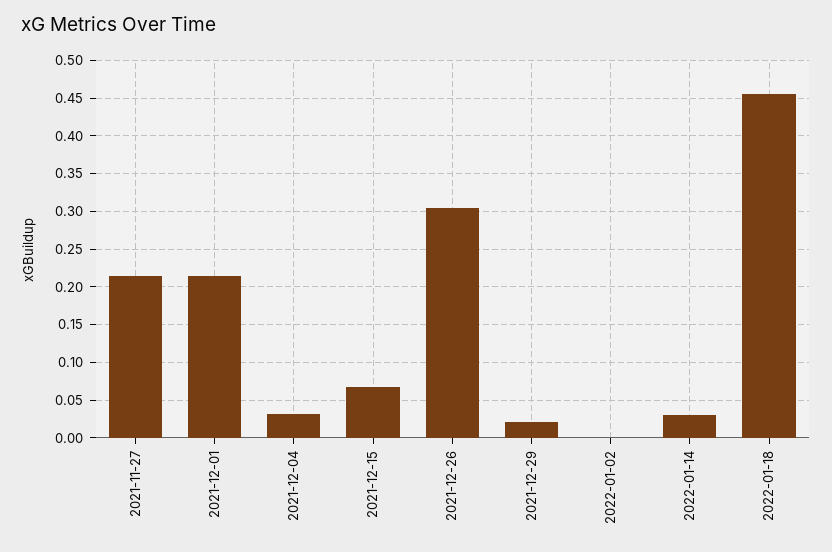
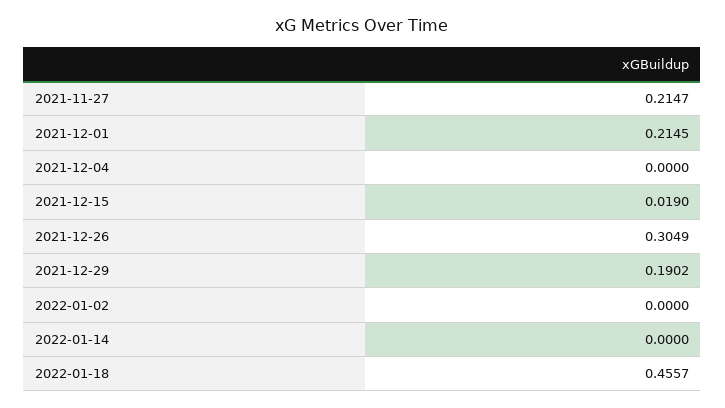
  {
    "2021-11-27": 0.2147,
    "2021-12-01": 0.2145,
-   "2021-12-04": 0.03,
+   "2021-12-04": 0,
-   "2021-12-15": 0.07,
+   "2021-12-15": 0.019,
    "2021-12-26": 0.3049,
-   "2021-12-29": 0.02,
+   "2021-12-29": 0.1902,
    "2022-01-02": 0,
-   "2022-01-14": 0.03,
+   "2022-01-14": 0,
    "2022-01-18": 0.4557
  }

